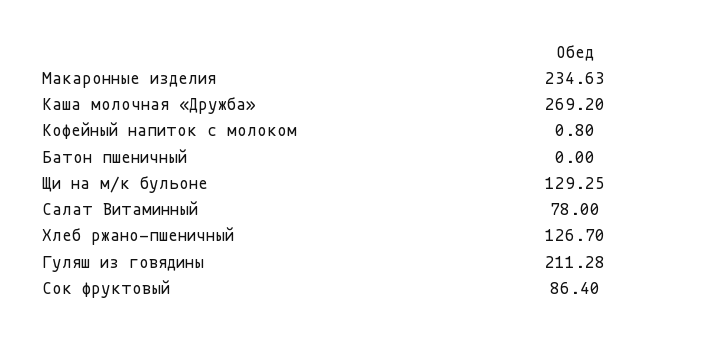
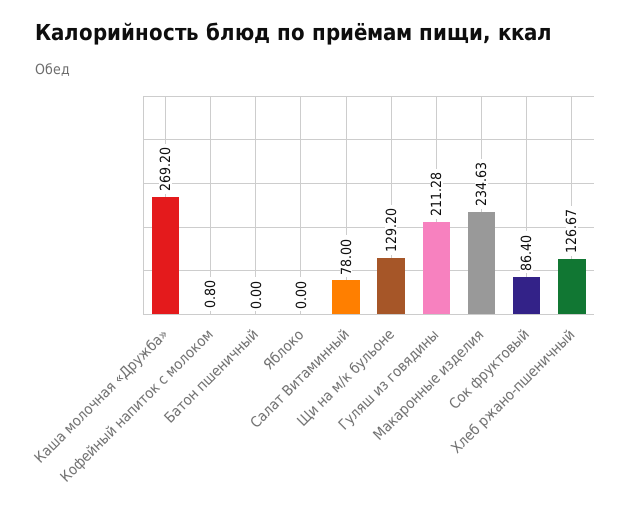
  {
    "Макаронные изделия": 234.63,
    "Каша молочная «Дружба»": 269.2,
    "Кофейный напиток с молоком": 0.8,
    "Батон пшеничный": 0,
-   "Щи на м/к бульоне": 129.25,
+   "Щи на м/к бульоне": 129.2,
    "Салат Витаминный": 78,
-   "Хлеб ржано-пшеничный": 126.7,
+   "Хлеб ржано-пшеничный": 126.67,
    "Гуляш из говядины": 211.28,
-   "Сок фруктовый": 86.4
+   "Сок фруктовый": 86.4,
+   "Яблоко": 0
  }

